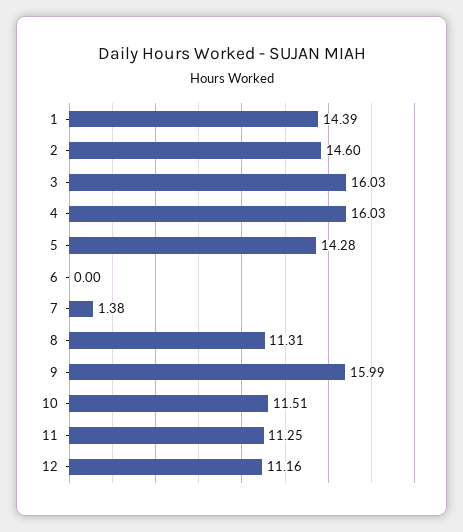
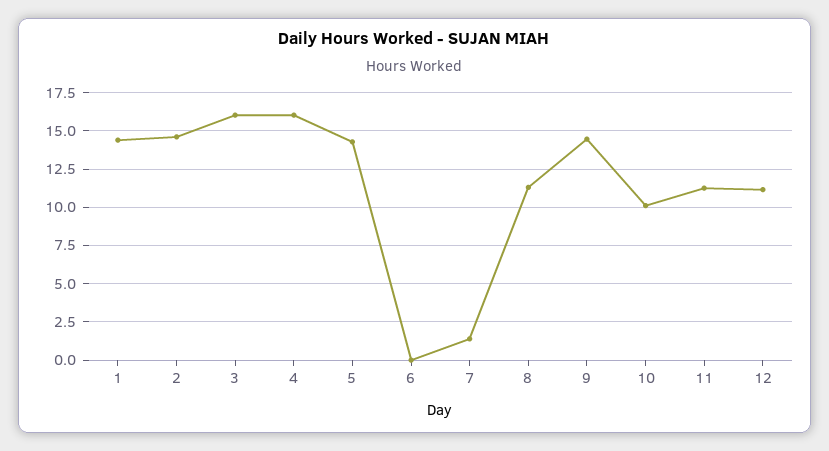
  {
    "1": 14.39,
    "2": 14.6,
    "3": 16.03,
    "4": 16.03,
    "5": 14.28,
    "6": 0,
    "7": 1.38,
    "8": 11.31,
-   "9": 15.99,
+   "9": 14.5,
-   "10": 11.51,
+   "10": 10,
    "11": 11.25,
    "12": 11.16
  }

